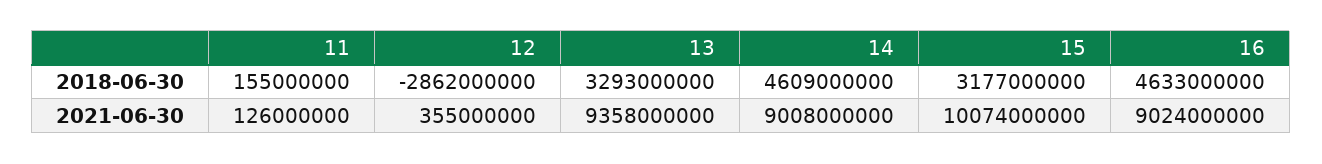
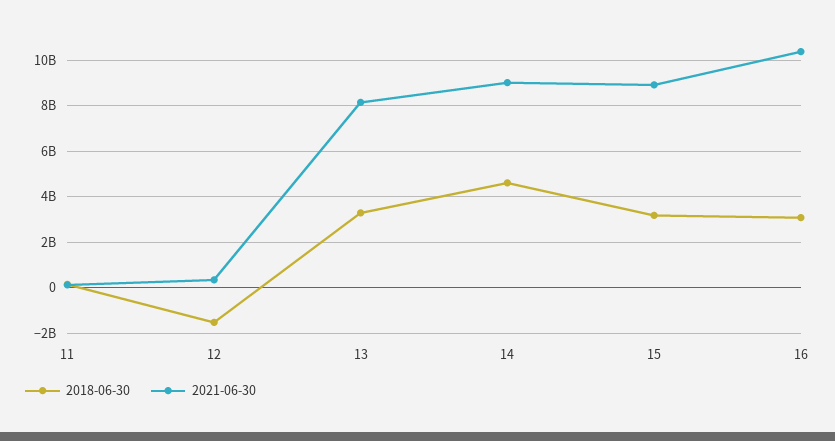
  {
    "2018-06-30": {
      "11": 155000000,
-     "12": -2862000000,
+     "12": -1500000000,
      "13": 3293000000,
      "14": 4609000000,
      "15": 3177000000,
-     "16": 4633000000
+     "16": 3000000000
    },
    "2021-06-30": {
      "11": 126000000,
      "12": 355000000,
-     "13": 9358000000,
+     "13": 8000000000,
      "14": 9008000000,
-     "15": 10074000000,
+     "15": 9000000000,
-     "16": 9024000000
+     "16": 10500000000
    }
  }

